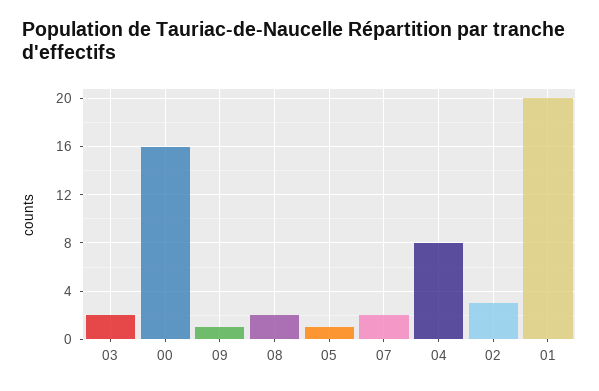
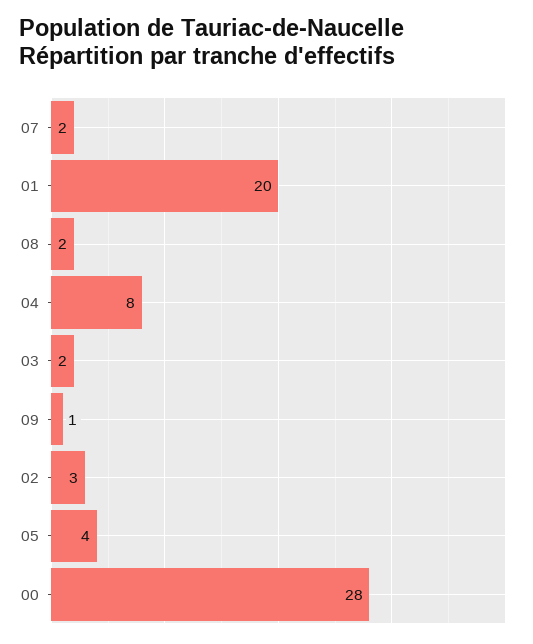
  {
    "03": 2,
-   "00": 16,
+   "00": 28,
    "09": 1,
    "08": 2,
-   "05": 1,
+   "05": 4,
    "07": 2,
    "04": 8,
    "02": 3,
    "01": 20
  }

